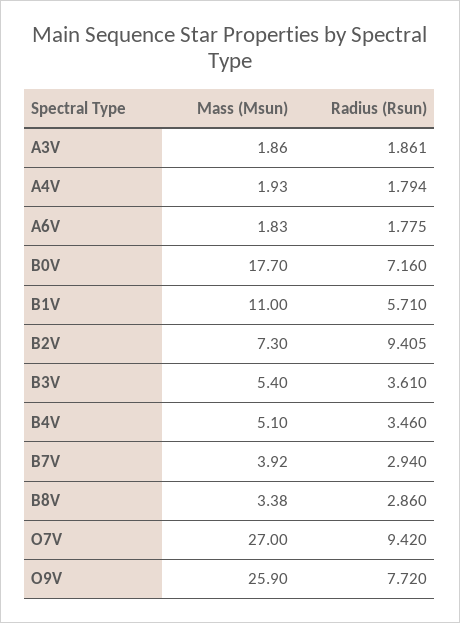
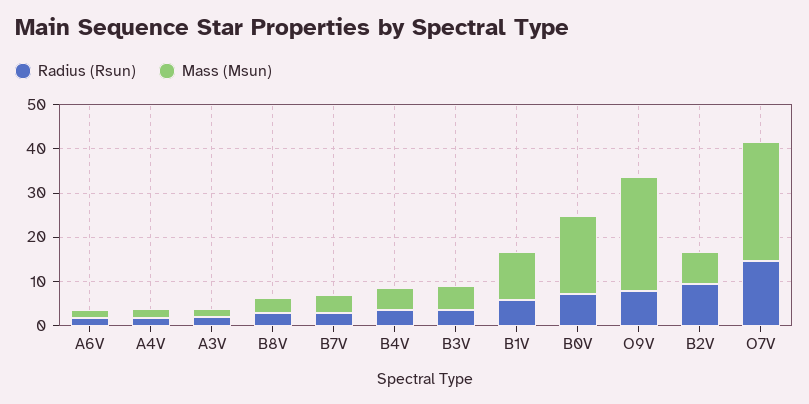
  {
    "Mass (Msun)": {
      "A3V": 1.86,
      "A4V": 1.93,
      "A6V": 1.83,
      "B0V": 17.7,
      "B1V": 11,
      "B2V": 7.3,
      "B3V": 5.4,
      "B4V": 5.1,
      "B7V": 3.92,
      "B8V": 3.38,
      "O7V": 27,
      "O9V": 25.9
    },
    "Radius (Rsun)": {
      "A3V": 1.861,
      "A4V": 1.794,
      "A6V": 1.775,
      "B0V": 7.16,
      "B1V": 5.71,
      "B2V": 9.405,
      "B3V": 3.61,
      "B4V": 3.46,
      "B7V": 2.94,
      "B8V": 2.86,
-     "O7V": 9.42,
+     "O7V": 14,
      "O9V": 7.72
    }
  }

